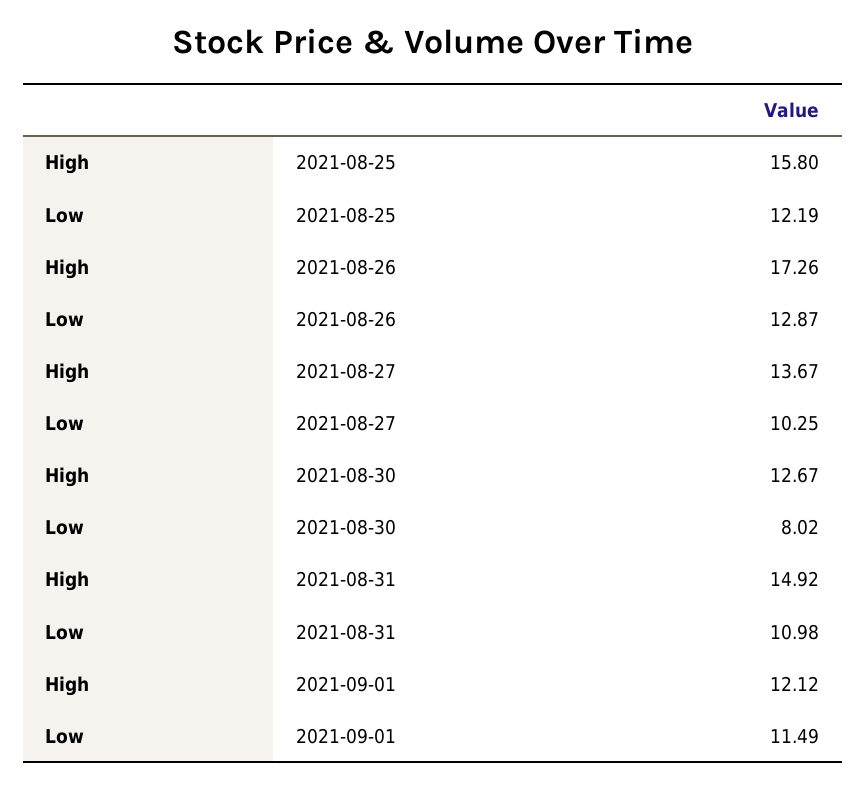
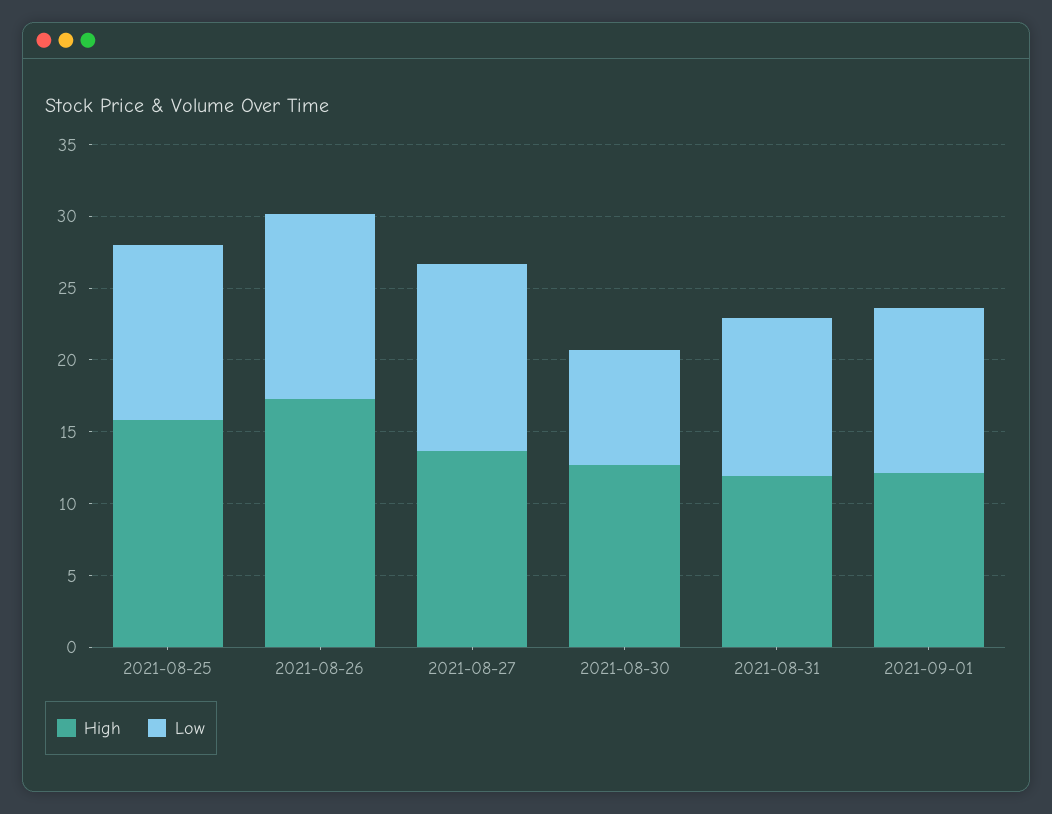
  {
    "High": {
      "2021-08-25": 15.8,
      "2021-08-26": 17.26,
      "2021-08-27": 13.67,
      "2021-08-30": 12.67,
-     "2021-08-31": 14.92,
+     "2021-08-31": 12,
      "2021-09-01": 12.12
    },
    "Low": {
      "2021-08-25": 12.19,
      "2021-08-26": 12.87,
-     "2021-08-27": 10.25,
+     "2021-08-27": 13,
      "2021-08-30": 8.02,
      "2021-08-31": 10.98,
      "2021-09-01": 11.49
    }
  }

